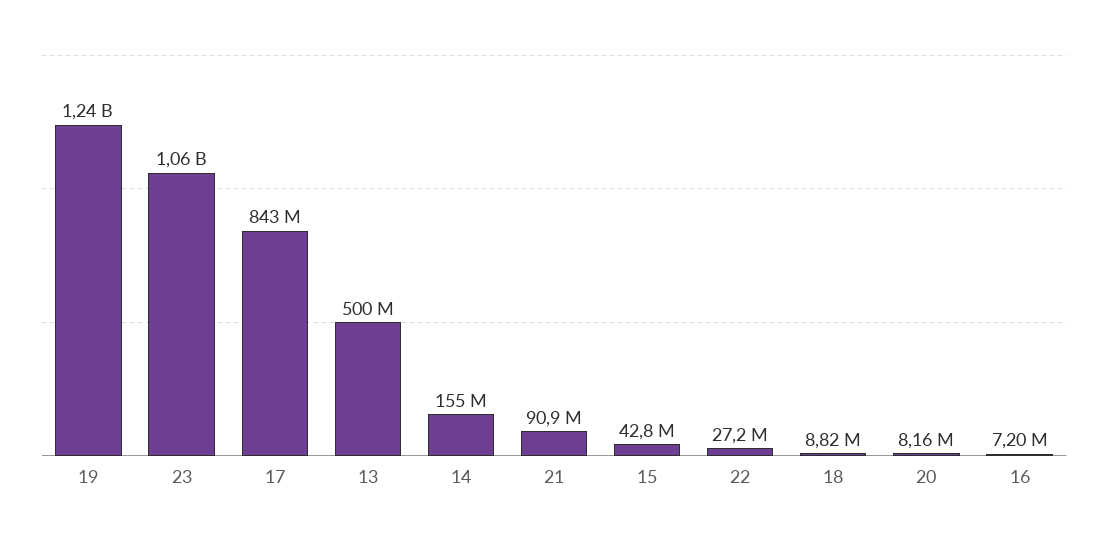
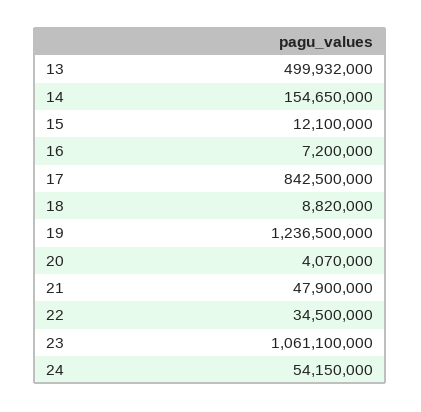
  {
    "19": 1236500000,
    "23": 1061100000,
    "17": 842500000,
    "13": 499932000,
    "14": 154650000,
-   "21": 90900000,
+   "21": 47900000,
-   "15": 42800000,
+   "15": 12100000,
-   "22": 27200000,
+   "22": 34500000,
    "18": 8820000,
-   "20": 8160000,
+   "20": 4070000,
-   "16": 7200000
+   "16": 7200000,
+   "24": 54150000
  }

